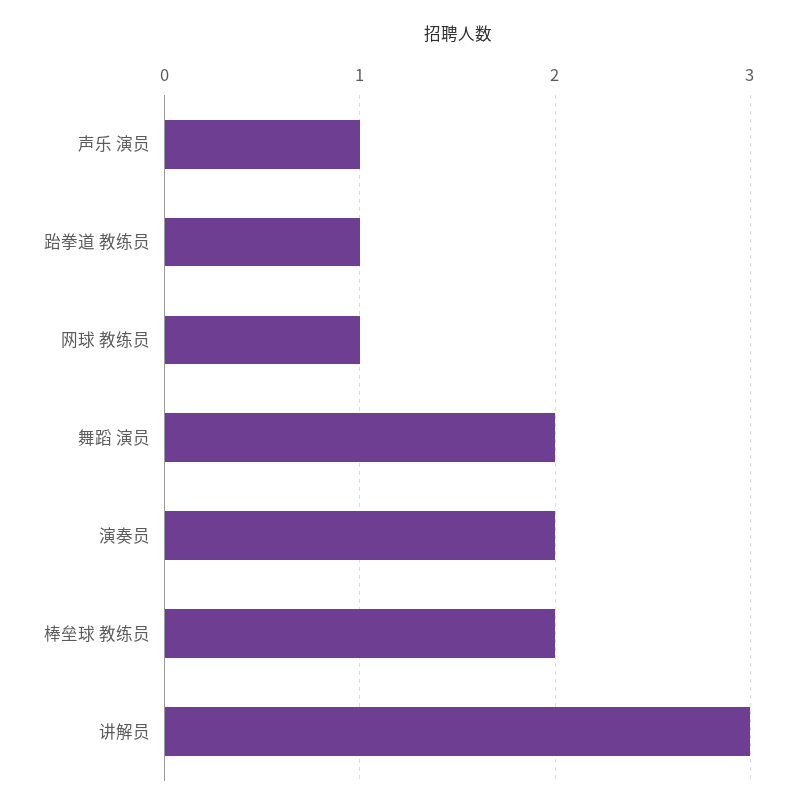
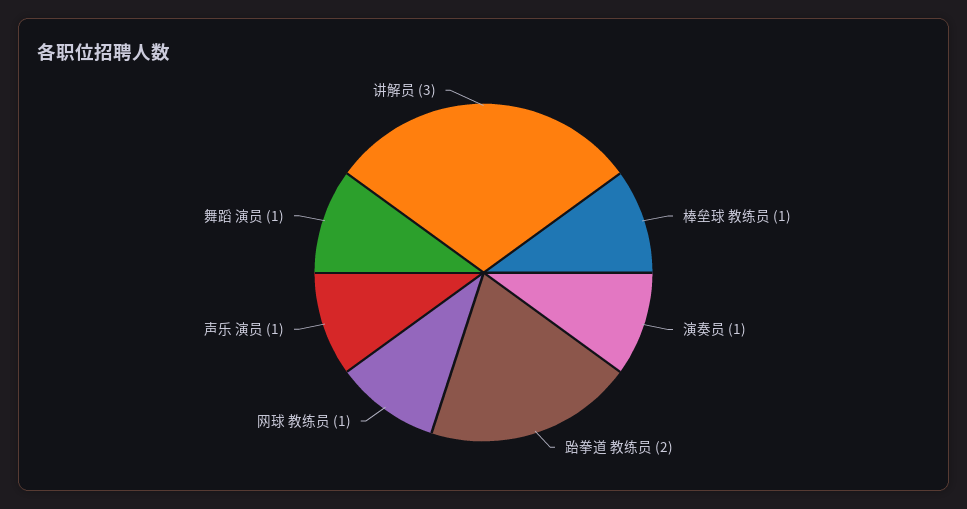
  {
    "声乐 演员": 1,
-   "跆拳道 教练员": 1,
+   "跆拳道 教练员": 2,
    "网球 教练员": 1,
-   "舞蹈 演员": 2,
+   "舞蹈 演员": 1,
-   "演奏员": 2,
+   "演奏员": 1,
-   "棒垒球 教练员": 2,
+   "棒垒球 教练员": 1,
    "讲解员": 3
  }

